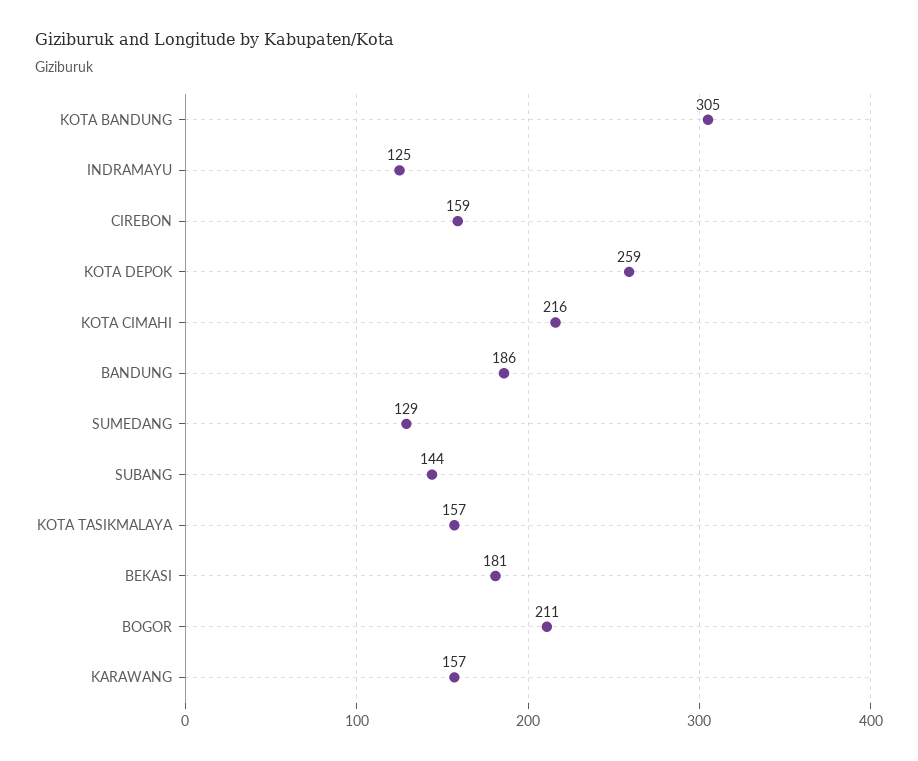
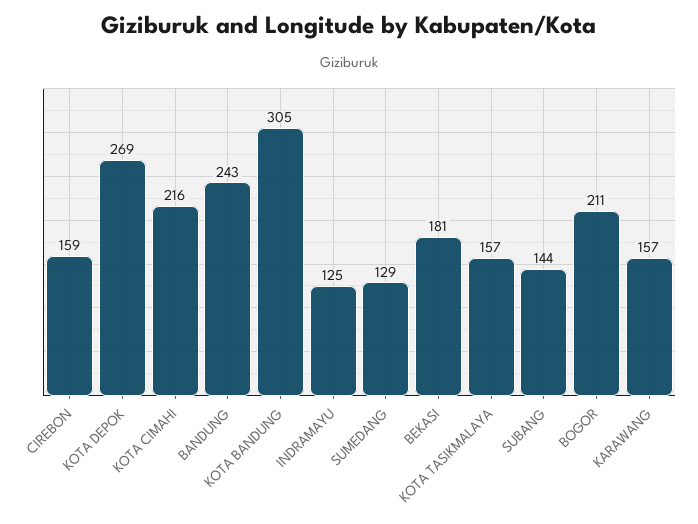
  {
    "KOTA BANDUNG": 305,
    "INDRAMAYU": 125,
    "CIREBON": 159,
-   "KOTA DEPOK": 259,
+   "KOTA DEPOK": 269,
    "KOTA CIMAHI": 216,
-   "BANDUNG": 186,
+   "BANDUNG": 243,
    "SUMEDANG": 129,
    "SUBANG": 144,
    "KOTA TASIKMALAYA": 157,
    "BEKASI": 181,
    "BOGOR": 211,
    "KARAWANG": 157
  }

